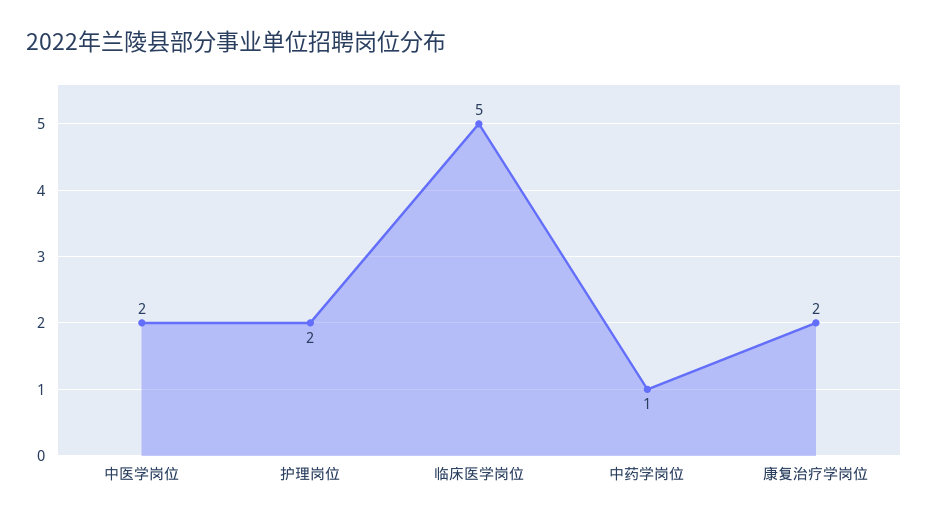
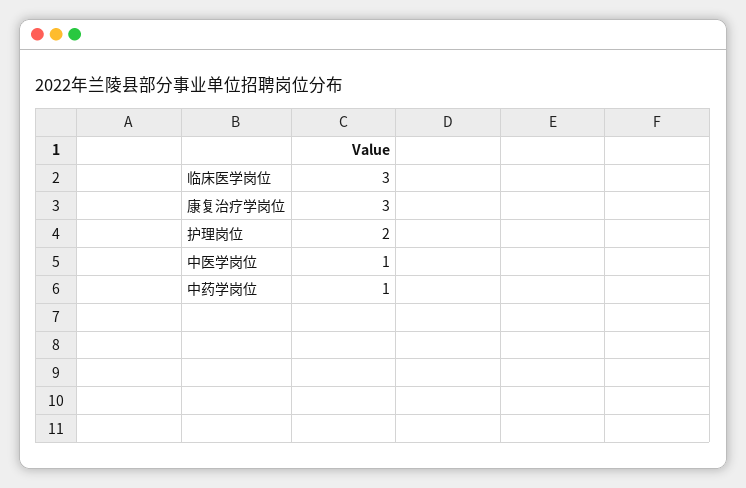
  {
-   "中医学岗位": 2,
+   "中医学岗位": 1,
    "护理岗位": 2,
-   "临床医学岗位": 5,
+   "临床医学岗位": 3,
    "中药学岗位": 1,
-   "康复治疗学岗位": 2
+   "康复治疗学岗位": 3
  }

